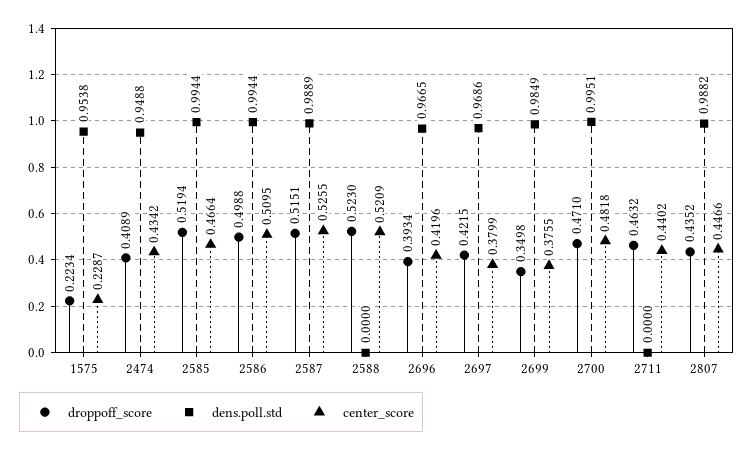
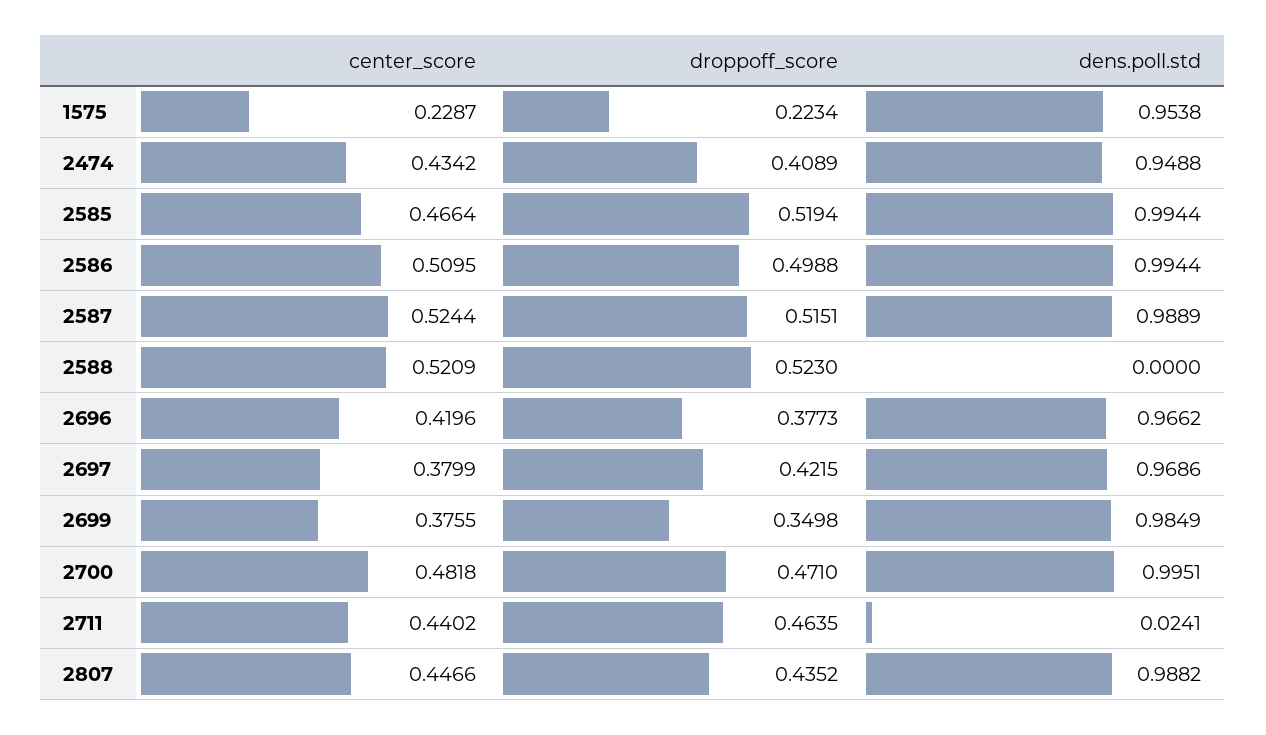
  {
    "droppoff_score": {
      "1575": 0.2234,
      "2474": 0.4089,
      "2585": 0.5194,
      "2586": 0.4988,
      "2587": 0.5151,
      "2588": 0.523,
-     "2696": 0.3934,
+     "2696": 0.3773,
      "2697": 0.4215,
      "2699": 0.3498,
      "2700": 0.471,
-     "2711": 0.4632,
+     "2711": 0.4635,
      "2807": 0.4352
    },
    "dens.poll.std": {
      "1575": 0.9538,
      "2474": 0.9488,
      "2585": 0.9944,
      "2586": 0.9944,
      "2587": 0.9889,
      "2588": 0,
-     "2696": 0.9665,
+     "2696": 0.9662,
      "2697": 0.9686,
      "2699": 0.9849,
      "2700": 0.9951,
-     "2711": 0,
+     "2711": 0.0241,
      "2807": 0.9882
    },
    "center_score": {
      "1575": 0.2287,
      "2474": 0.4342,
      "2585": 0.4664,
      "2586": 0.5095,
-     "2587": 0.5255,
+     "2587": 0.5244,
      "2588": 0.5209,
      "2696": 0.4196,
      "2697": 0.3799,
      "2699": 0.3755,
      "2700": 0.4818,
      "2711": 0.4402,
      "2807": 0.4466
    }
  }

